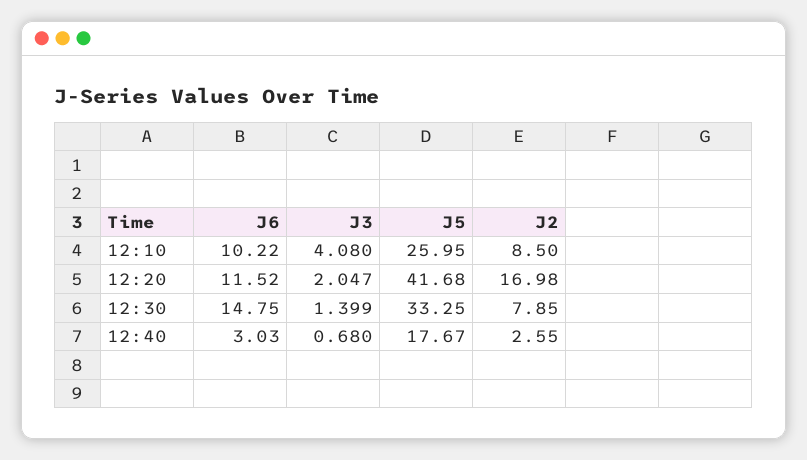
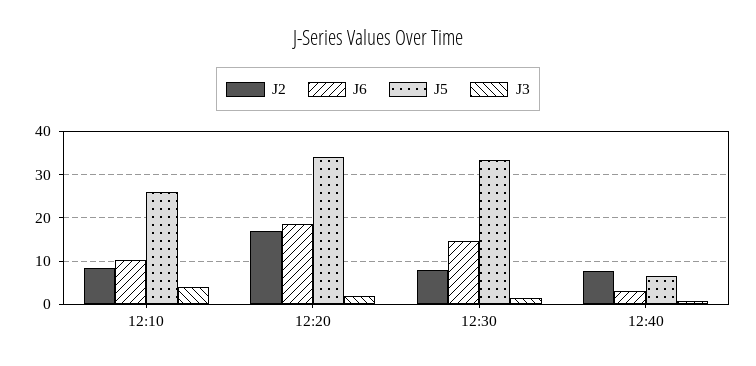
  {
    "J6": {
      "12:10": 10.22,
-     "12:20": 11.52,
+     "12:20": 18,
      "12:30": 14.75,
      "12:40": 3.03
    },
    "J3": {
      "12:10": 4.08,
      "12:20": 2.047,
      "12:30": 1.399,
      "12:40": 0.68
    },
    "J5": {
      "12:10": 25.95,
-     "12:20": 41.68,
+     "12:20": 34,
      "12:30": 33.25,
-     "12:40": 17.67
+     "12:40": 6
    },
    "J2": {
      "12:10": 8.5,
      "12:20": 16.98,
      "12:30": 7.85,
-     "12:40": 2.55
+     "12:40": 8
    }
  }

